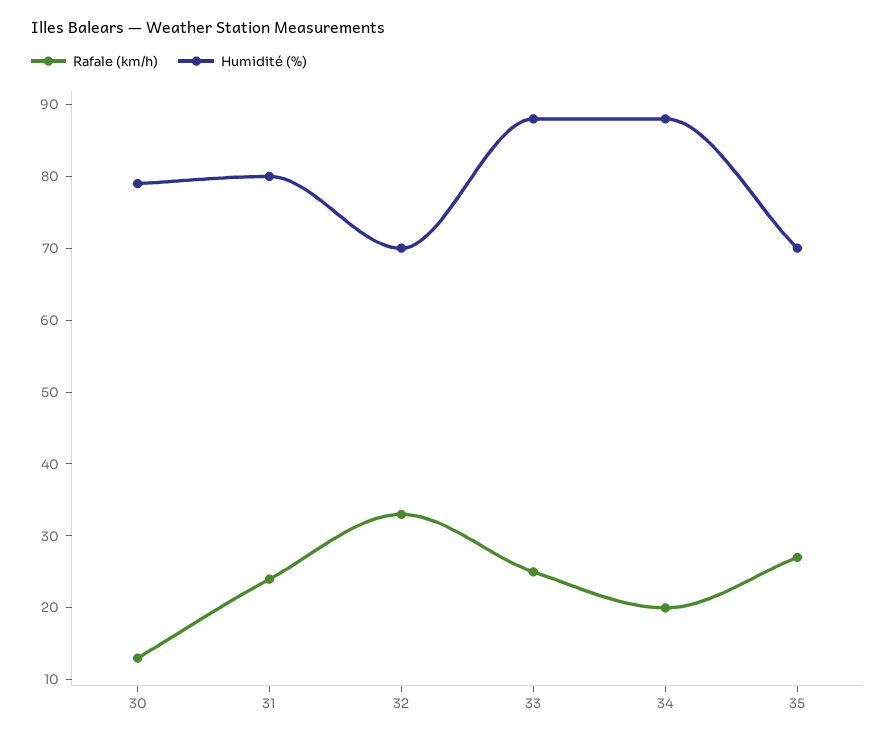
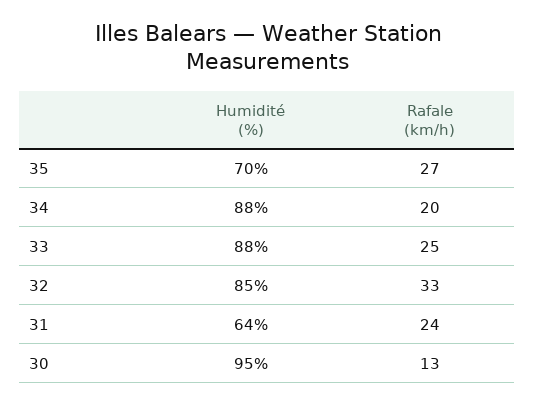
  {
    "Rafale (km/h)": {
      "30": 13,
      "31": 24,
      "32": 33,
      "33": 25,
      "34": 20,
      "35": 27
    },
    "Humidité (%)": {
-     "30": 80,
+     "30": 95,
-     "31": 80,
+     "31": 64,
-     "32": 70,
+     "32": 85,
      "33": 88,
      "34": 88,
      "35": 70
    }
  }

